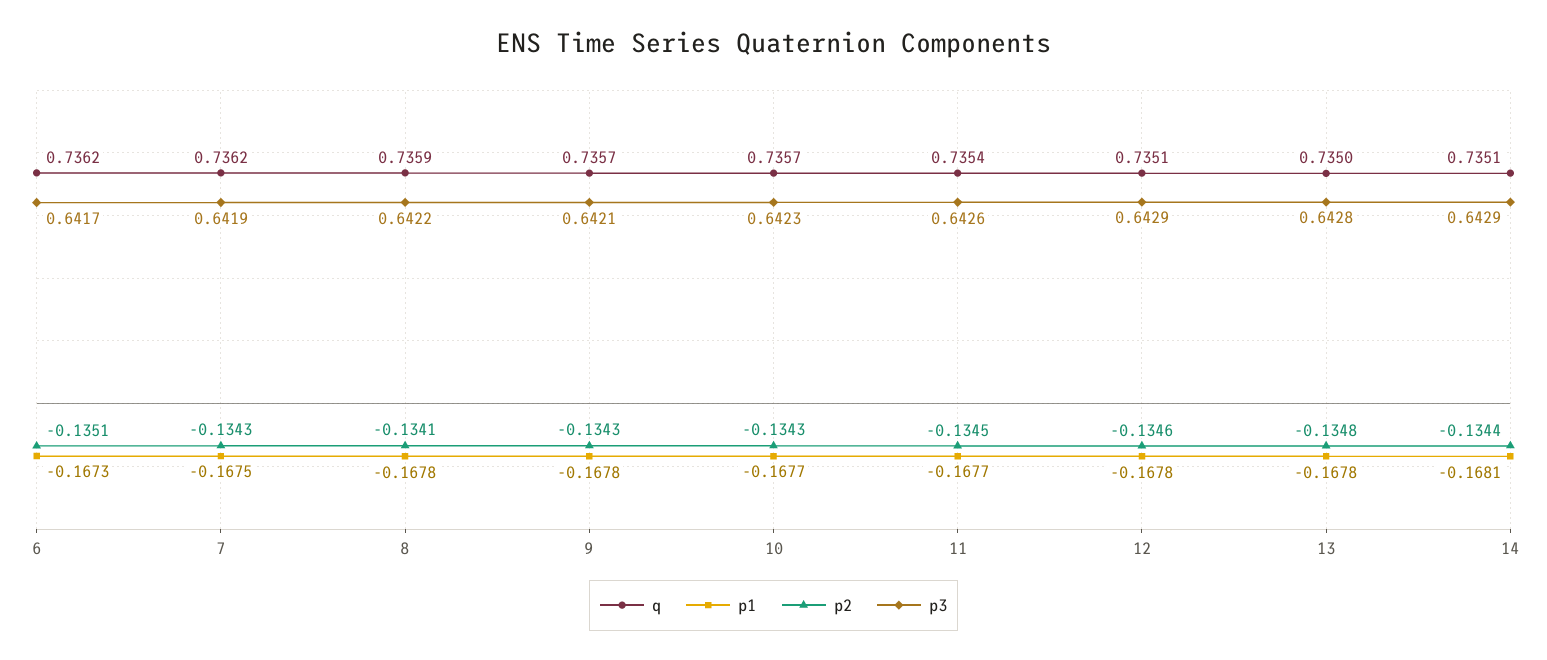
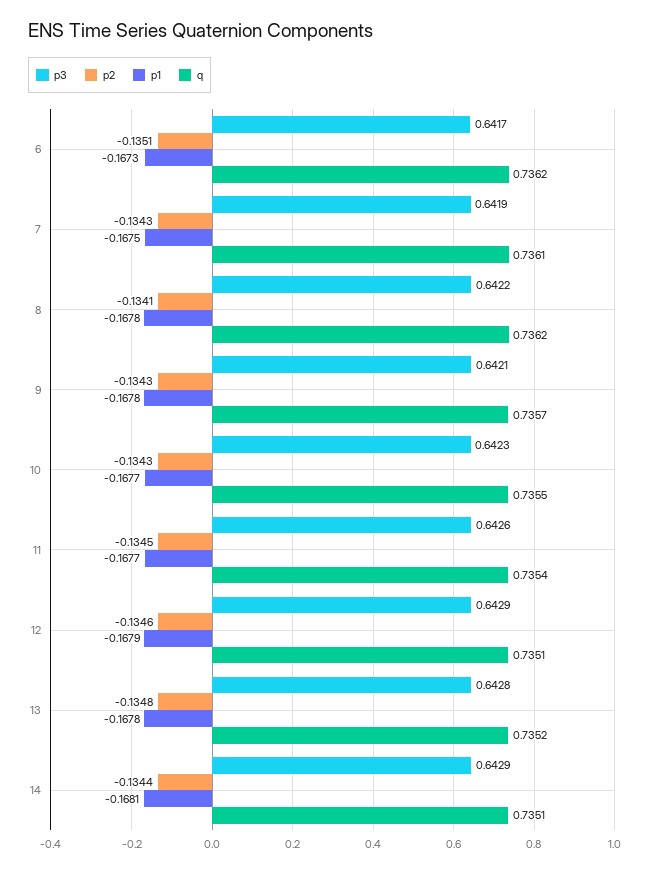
  {
    "q": {
      "6": 0.7362,
-     "7": 0.7362,
+     "7": 0.7361,
-     "8": 0.7359,
+     "8": 0.7362,
      "9": 0.7357,
-     "10": 0.7357,
+     "10": 0.7355,
      "11": 0.7354,
      "12": 0.7351,
-     "13": 0.735,
+     "13": 0.7352,
      "14": 0.7351
    },
    "p1": {
      "6": -0.1673,
      "7": -0.1675,
      "8": -0.1678,
      "9": -0.1678,
      "10": -0.1677,
      "11": -0.1677,
-     "12": -0.1678,
+     "12": -0.1679,
      "13": -0.1678,
      "14": -0.1681
    },
    "p2": {
      "6": -0.1351,
      "7": -0.1343,
      "8": -0.1341,
      "9": -0.1343,
      "10": -0.1343,
      "11": -0.1345,
      "12": -0.1346,
      "13": -0.1348,
      "14": -0.1344
    },
    "p3": {
      "6": 0.6417,
      "7": 0.6419,
      "8": 0.6422,
      "9": 0.6421,
      "10": 0.6423,
      "11": 0.6426,
      "12": 0.6429,
      "13": 0.6428,
      "14": 0.6429
    }
  }

